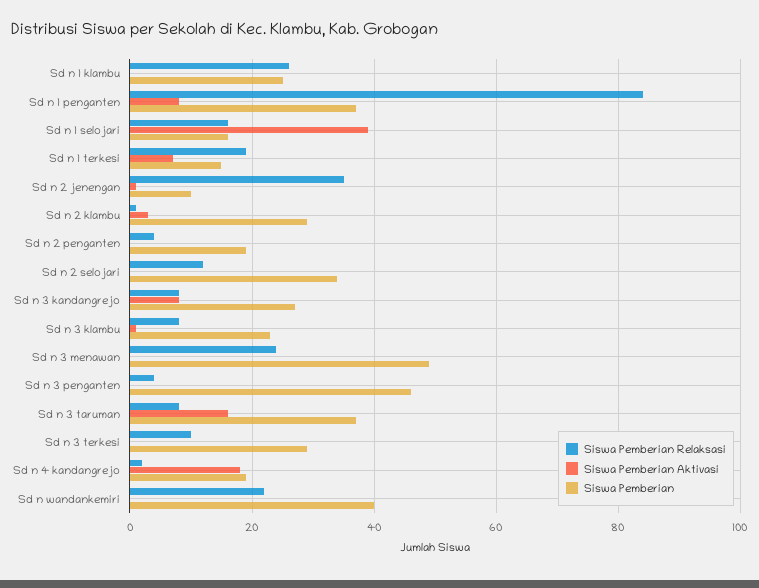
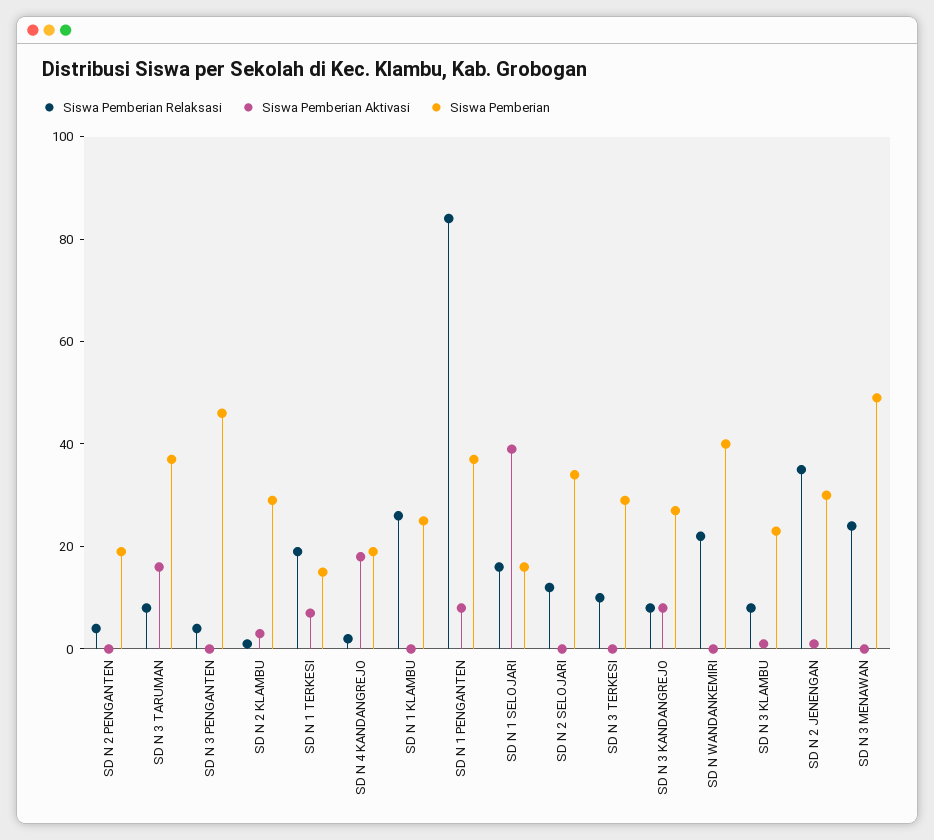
  {
    "Siswa Pemberian Relaksasi": {
      "Sd n 1 klambu": 25,
      "Sd n 1 penganten": 85,
      "Sd n 1 selojari": 15,
      "Sd n 1 terkesi": 20,
      "Sd n 2 jenengan": 35,
      "Sd n 2 klambu": 0,
      "Sd n 2 penganten": 5,
      "Sd n 2 selojari": 10,
      "Sd n 3 kandangrejo": 10,
      "Sd n 3 klambu": 10,
      "Sd n 3 menawan": 25,
      "Sd n 3 penganten": 5,
      "Sd n 3 taruman": 10,
      "Sd n 3 terkesi": 10,
      "Sd n 4 kandangrejo": 0,
      "Sd n wandankemiri": 20
    },
    "Siswa Pemberian Aktivasi": {
      "Sd n 1 klambu": 0,
      "Sd n 1 penganten": 10,
      "Sd n 1 selojari": 40,
      "Sd n 1 terkesi": 5,
      "Sd n 2 jenengan": 0,
      "Sd n 2 klambu": 5,
      "Sd n 2 penganten": 0,
      "Sd n 2 selojari": 0,
      "Sd n 3 kandangrejo": 10,
      "Sd n 3 klambu": 0,
      "Sd n 3 menawan": 0,
      "Sd n 3 penganten": 0,
      "Sd n 3 taruman": 15,
      "Sd n 3 terkesi": 0,
      "Sd n 4 kandangrejo": 20,
      "Sd n wandankemiri": 0
    },
    "Siswa Pemberian": {
      "Sd n 1 klambu": 25,
      "Sd n 1 penganten": 35,
      "Sd n 1 selojari": 15,
      "Sd n 1 terkesi": 15,
-     "Sd n 2 jenengan": 10,
+     "Sd n 2 jenengan": 30,
      "Sd n 2 klambu": 30,
      "Sd n 2 penganten": 20,
      "Sd n 2 selojari": 35,
      "Sd n 3 kandangrejo": 25,
      "Sd n 3 klambu": 25,
      "Sd n 3 menawan": 50,
      "Sd n 3 penganten": 45,
      "Sd n 3 taruman": 35,
      "Sd n 3 terkesi": 30,
      "Sd n 4 kandangrejo": 20,
      "Sd n wandankemiri": 40
    }
  }

